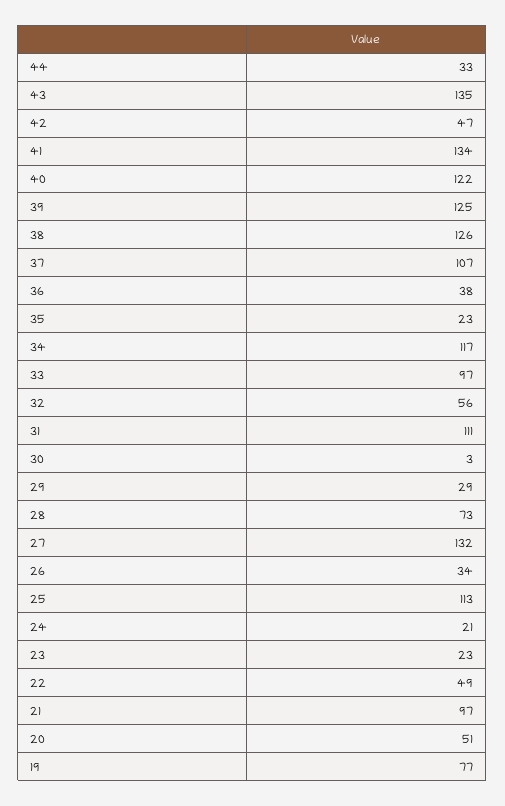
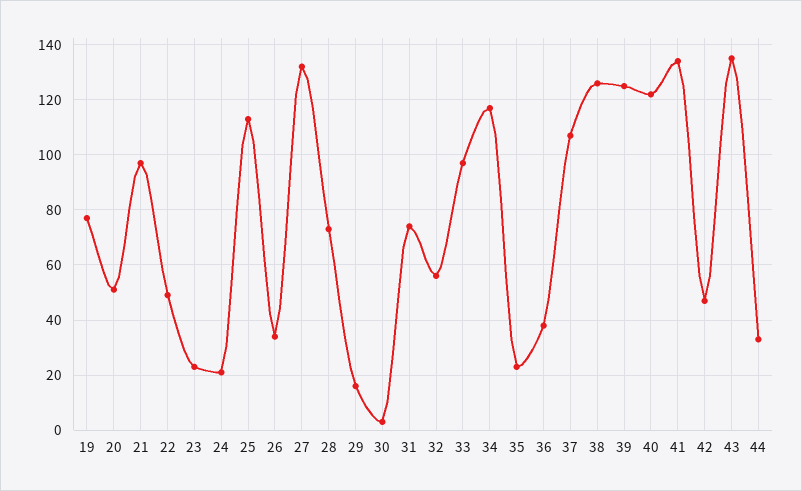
  {
    "44": 33,
    "43": 135,
    "42": 47,
    "41": 134,
    "40": 122,
    "39": 125,
    "38": 126,
    "37": 107,
    "36": 38,
    "35": 23,
    "34": 117,
    "33": 97,
    "32": 56,
-   "31": 111,
+   "31": 75,
    "30": 3,
-   "29": 29,
+   "29": 15,
    "28": 73,
    "27": 132,
    "26": 34,
    "25": 113,
    "24": 21,
    "23": 23,
    "22": 49,
    "21": 97,
    "20": 51,
    "19": 77
  }

